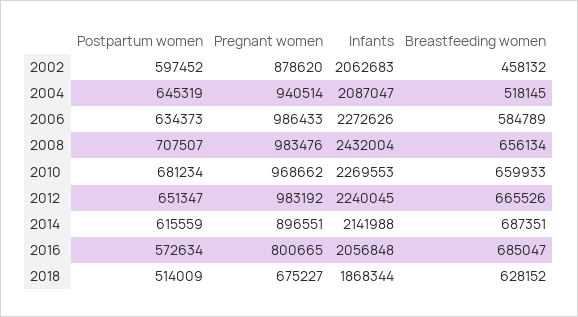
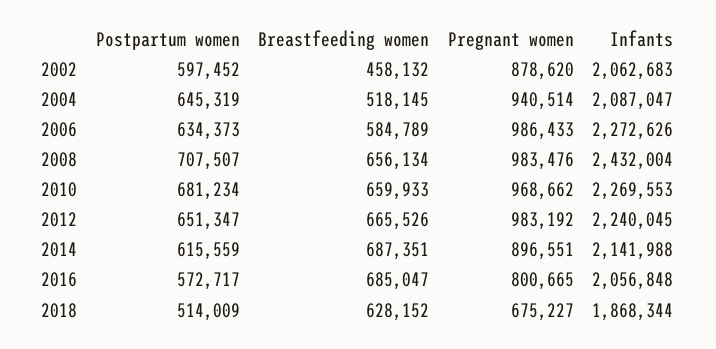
  {
    "Postpartum women": {
      "2002": 597452,
      "2004": 645319,
      "2006": 634373,
      "2008": 707507,
      "2010": 681234,
      "2012": 651347,
      "2014": 615559,
-     "2016": 572634,
+     "2016": 572717,
      "2018": 514009
    },
    "Pregnant women": {
      "2002": 878620,
      "2004": 940514,
      "2006": 986433,
      "2008": 983476,
      "2010": 968662,
      "2012": 983192,
      "2014": 896551,
      "2016": 800665,
      "2018": 675227
    },
    "Infants": {
      "2002": 2062683,
      "2004": 2087047,
      "2006": 2272626,
      "2008": 2432004,
      "2010": 2269553,
      "2012": 2240045,
      "2014": 2141988,
      "2016": 2056848,
      "2018": 1868344
    },
    "Breastfeeding women": {
      "2002": 458132,
      "2004": 518145,
      "2006": 584789,
      "2008": 656134,
      "2010": 659933,
      "2012": 665526,
      "2014": 687351,
      "2016": 685047,
      "2018": 628152
    }
  }

